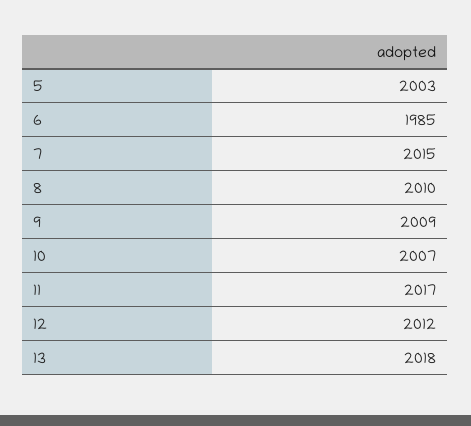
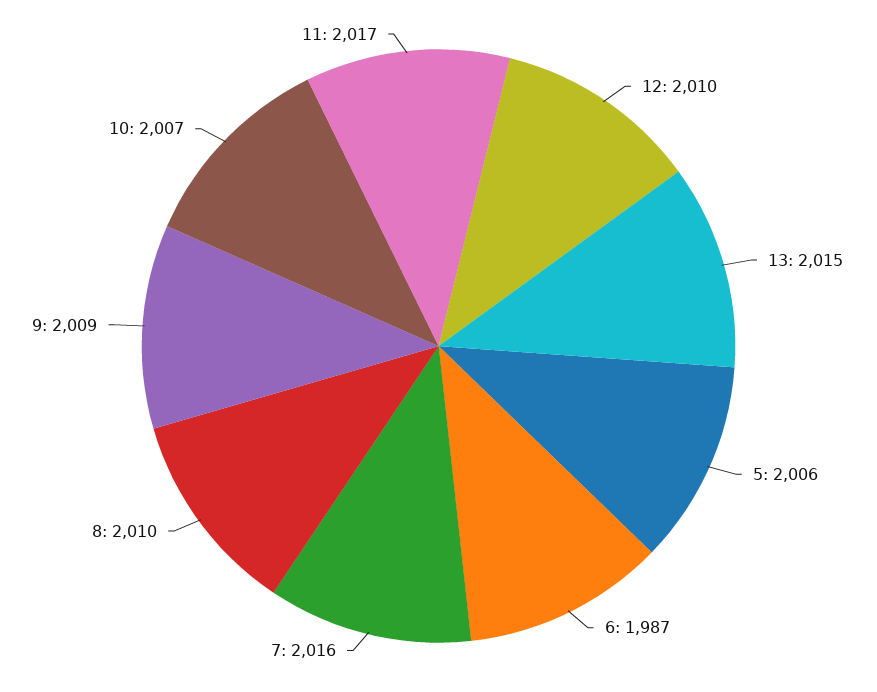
  {
-   "5": 2003,
+   "5": 2006,
-   "6": 1985,
+   "6": 1987,
-   "7": 2015,
+   "7": 2016,
    "8": 2010,
    "9": 2009,
    "10": 2007,
    "11": 2017,
-   "12": 2012,
+   "12": 2010,
-   "13": 2018
+   "13": 2015
  }

